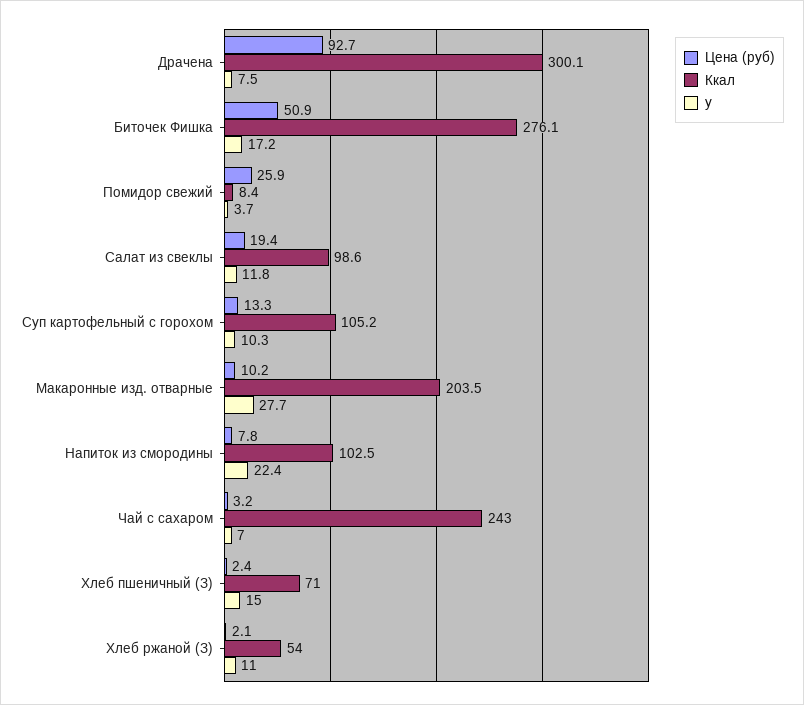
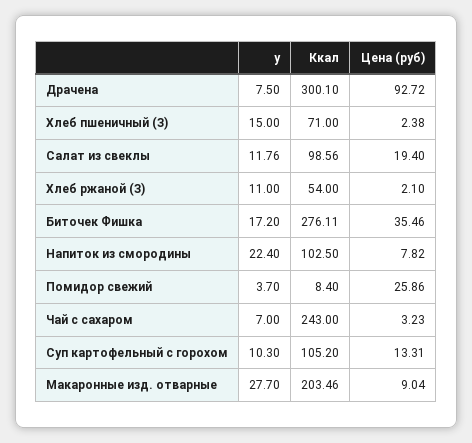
  {
    "Цена (руб)": {
      "Драчена": 92.72,
-     "Биточек Фишка": 50.9,
+     "Биточек Фишка": 35.46,
      "Помидор свежий": 25.86,
      "Салат из свеклы": 19.4,
      "Суп картофельный с горохом": 13.31,
-     "Макаронные изд. отварные": 10.2,
+     "Макаронные изд. отварные": 9.04,
      "Напиток из смородины": 7.82,
      "Чай с сахаром": 3.23,
      "Хлеб пшеничный (З)": 2.38,
      "Хлеб ржаной (З)": 2.1
    },
    "Ккал": {
      "Драчена": 300.1,
      "Биточек Фишка": 276.11,
      "Помидор свежий": 8.4,
      "Салат из свеклы": 98.56,
      "Суп картофельный с горохом": 105.2,
      "Макаронные изд. отварные": 203.46,
      "Напиток из смородины": 102.5,
      "Чай с сахаром": 243,
      "Хлеб пшеничный (З)": 71,
      "Хлеб ржаной (З)": 54
    },
    "у": {
      "Драчена": 7.5,
      "Биточек Фишка": 17.2,
      "Помидор свежий": 3.7,
      "Салат из свеклы": 11.76,
      "Суп картофельный с горохом": 10.3,
      "Макаронные изд. отварные": 27.7,
      "Напиток из смородины": 22.4,
      "Чай с сахаром": 7,
      "Хлеб пшеничный (З)": 15,
      "Хлеб ржаной (З)": 11
    }
  }

